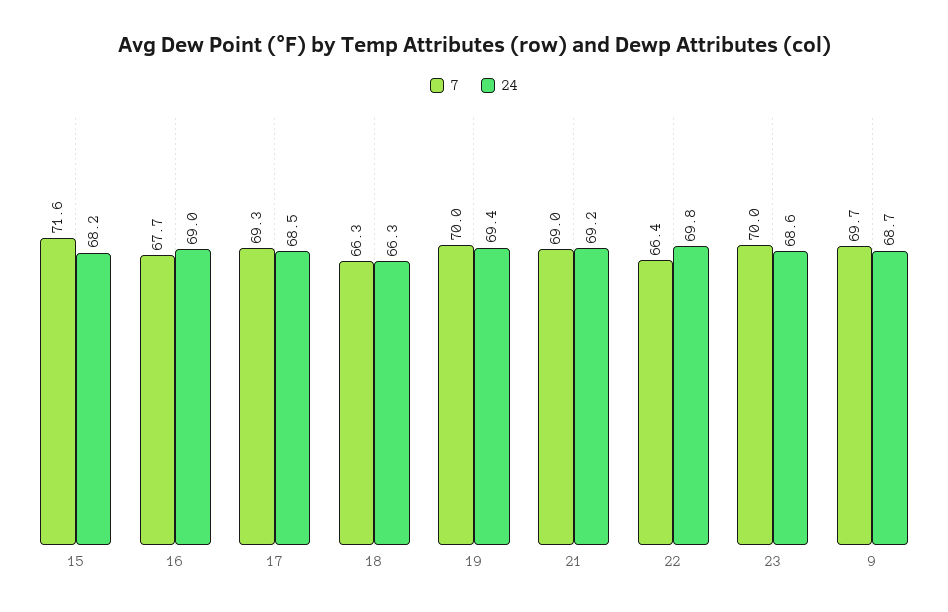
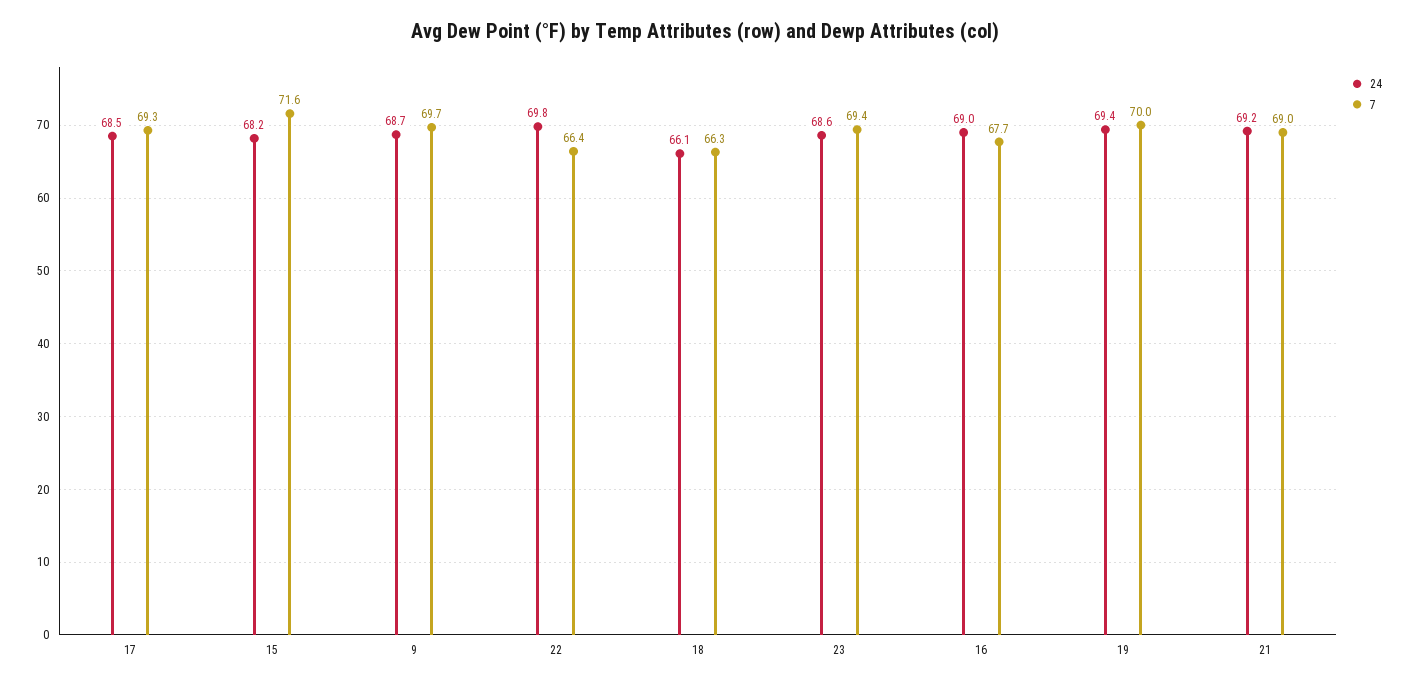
  {
    "7": {
      "15": 71.6,
      "16": 67.7,
      "17": 69.3,
      "18": 66.3,
      "19": 70,
      "21": 69,
      "22": 66.4,
-     "23": 70,
+     "23": 69.4,
      "9": 69.7
    },
    "24": {
      "15": 68.2,
      "16": 69,
      "17": 68.5,
-     "18": 66.3,
+     "18": 66.1,
      "19": 69.4,
      "21": 69.2,
      "22": 69.8,
      "23": 68.6,
      "9": 68.7
    }
  }

